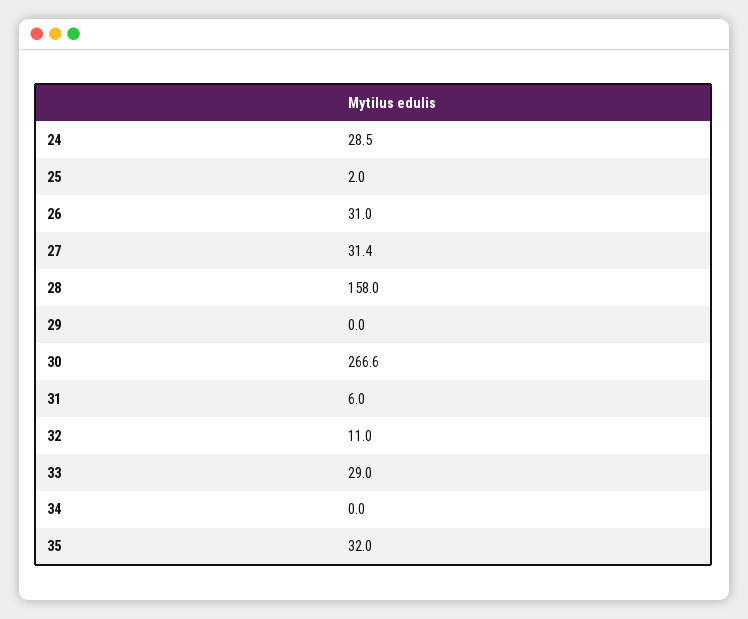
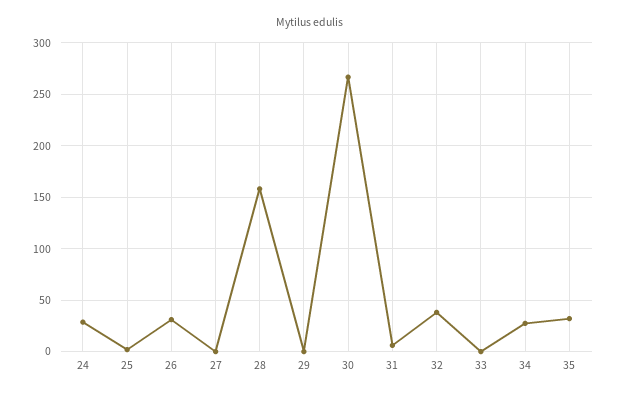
  {
    "24": 28.5,
    "25": 2,
    "26": 31,
-   "27": 31.4,
+   "27": 0,
    "28": 158,
    "29": 0,
    "30": 266.6,
    "31": 6,
-   "32": 11,
+   "32": 40,
-   "33": 29,
+   "33": 0,
-   "34": 0,
+   "34": 30,
    "35": 32
  }

